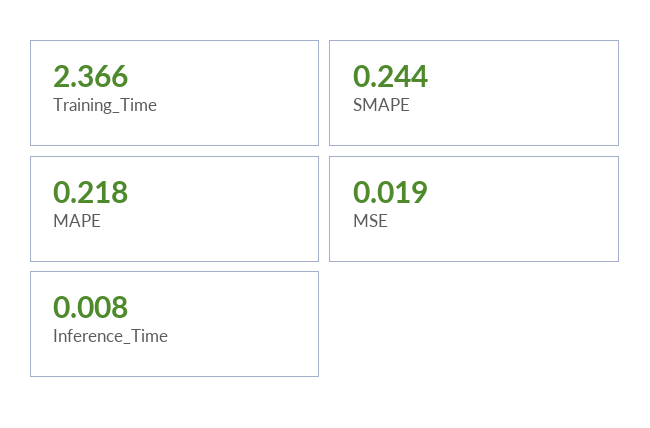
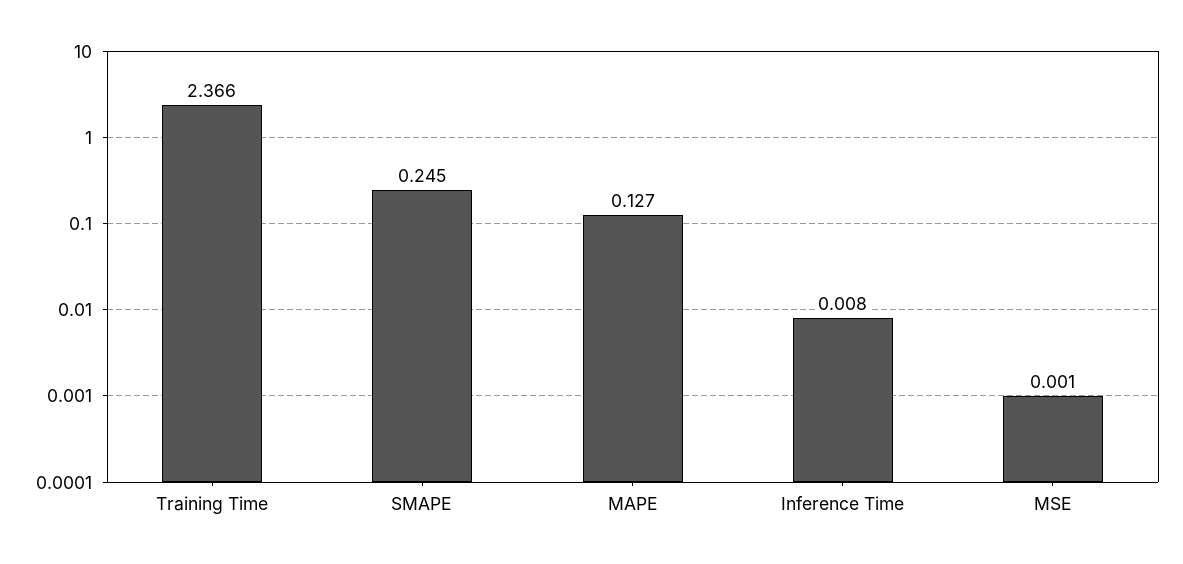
  {
    "Training_Time": 2.366,
-   "SMAPE": 0.244,
+   "SMAPE": 0.245,
-   "MAPE": 0.218,
+   "MAPE": 0.127,
-   "MSE": 0.019,
+   "MSE": 0.001,
    "Inference_Time": 0.008
  }

